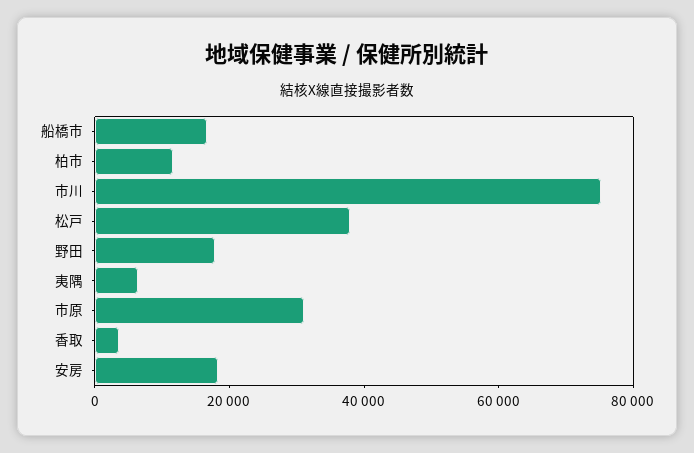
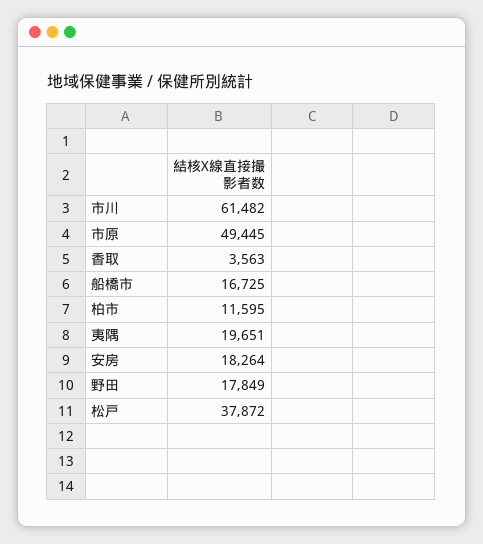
  {
    "船橋市": 16725,
    "柏市": 11595,
-   "市川": 75000,
+   "市川": 61482,
    "松戸": 37872,
    "野田": 17849,
-   "夷隅": 5000,
+   "夷隅": 19651,
-   "市原": 30000,
+   "市原": 49445,
    "香取": 3563,
    "安房": 18264
  }

